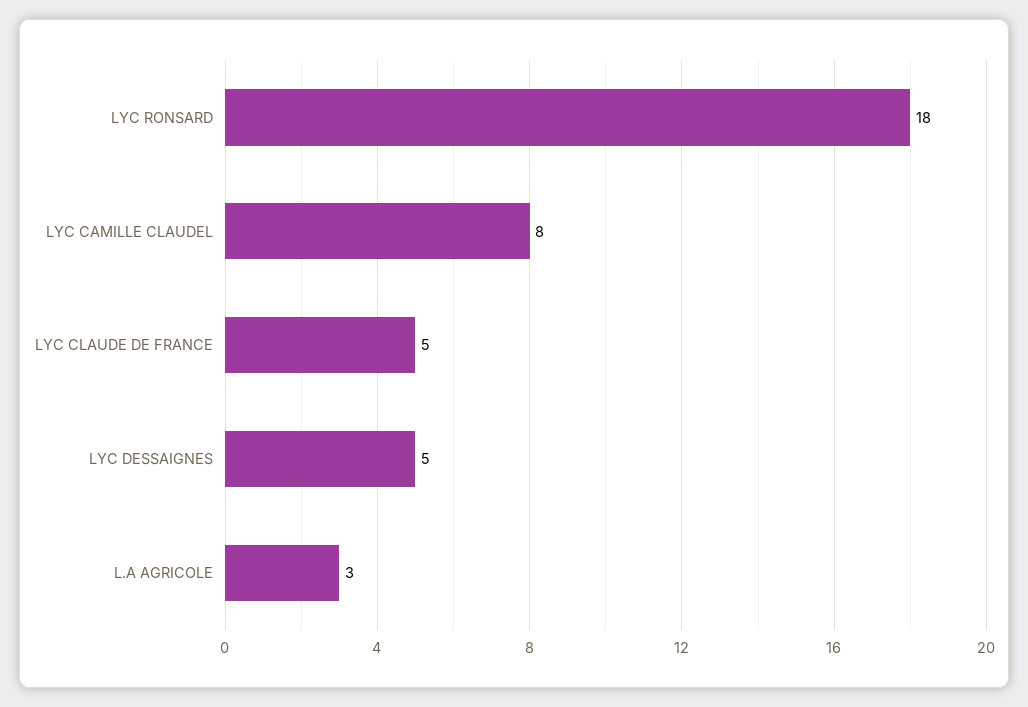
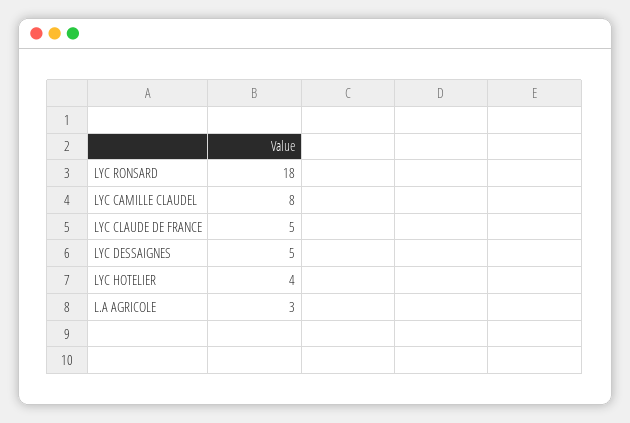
  {
    "LYC RONSARD": 18,
    "LYC CAMILLE CLAUDEL": 8,
    "LYC CLAUDE DE FRANCE": 5,
    "LYC DESSAIGNES": 5,
-   "L.A AGRICOLE": 3
+   "L.A AGRICOLE": 3,
+   "LYC HOTELIER": 4
  }

